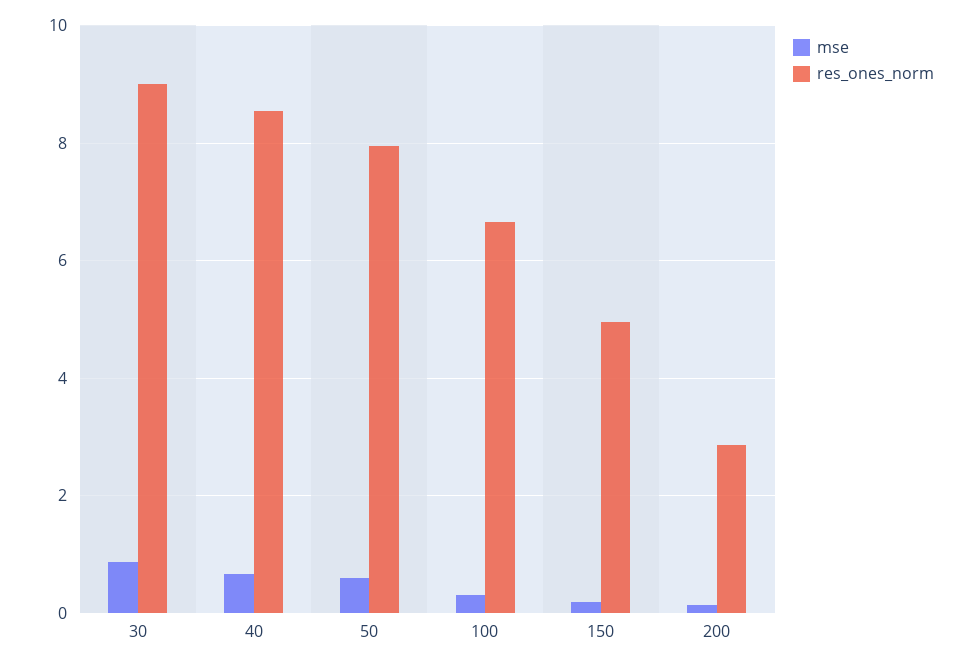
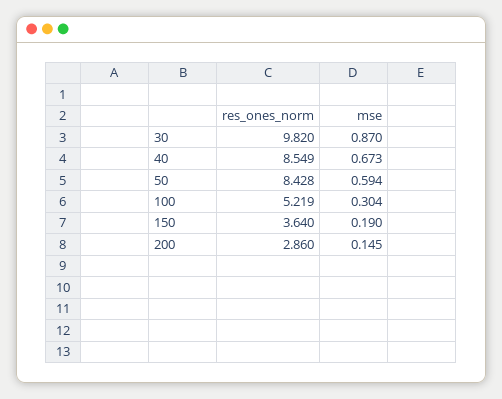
  {
    "mse": {
      "30": 0.87,
      "40": 0.673,
      "50": 0.594,
      "100": 0.304,
      "150": 0.19,
      "200": 0.145
    },
    "res_ones_norm": {
-     "30": 9,
+     "30": 9.82,
      "40": 8.549,
-     "50": 8,
+     "50": 8.428,
-     "100": 6.6,
+     "100": 5.219,
-     "150": 5,
+     "150": 3.64,
      "200": 2.86
    }
  }

